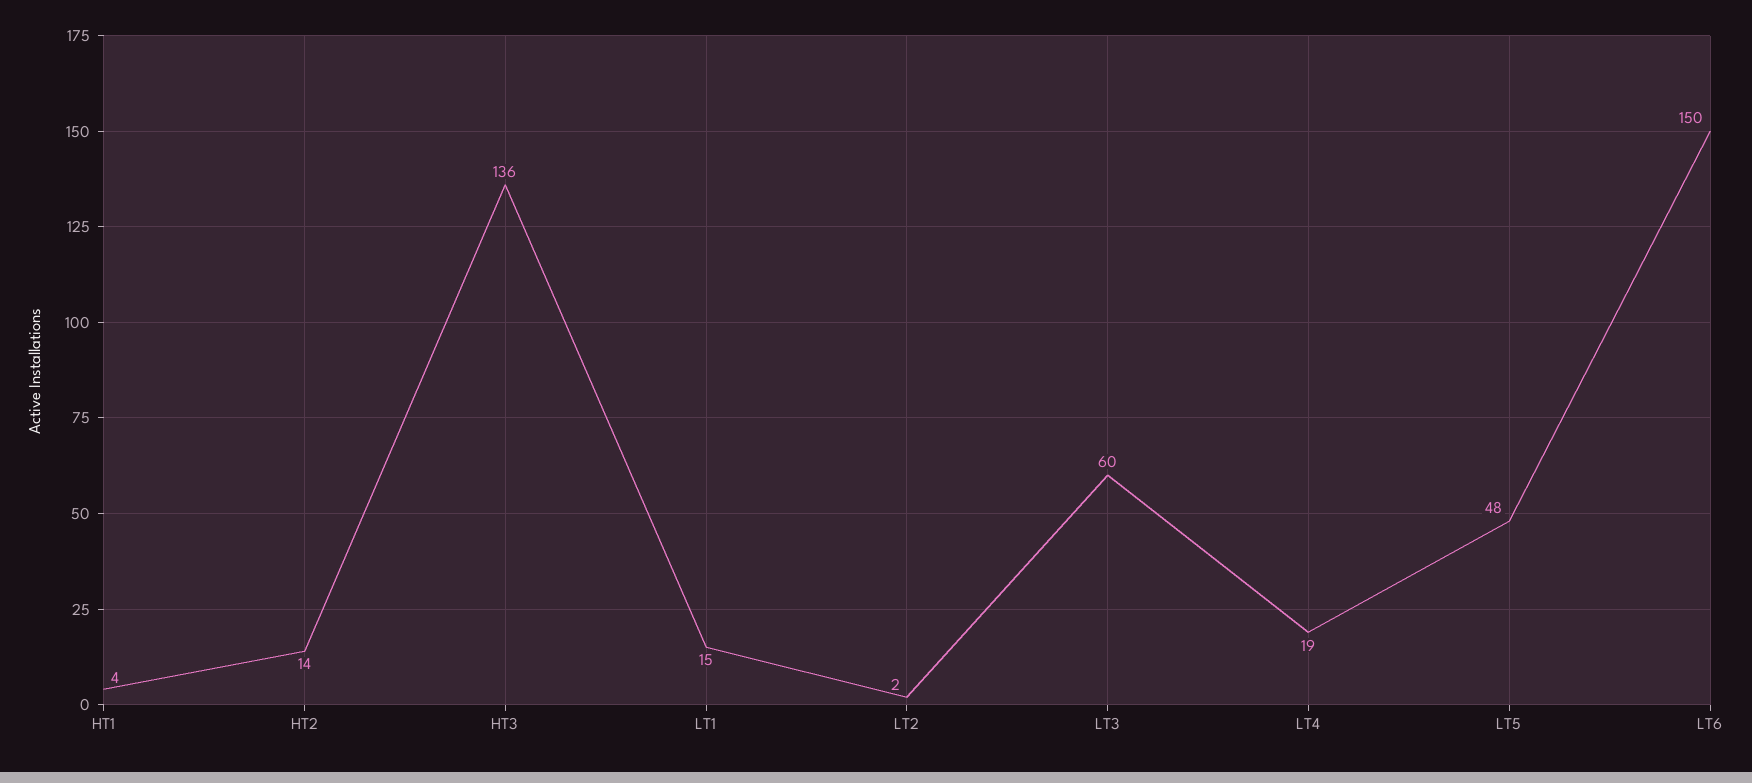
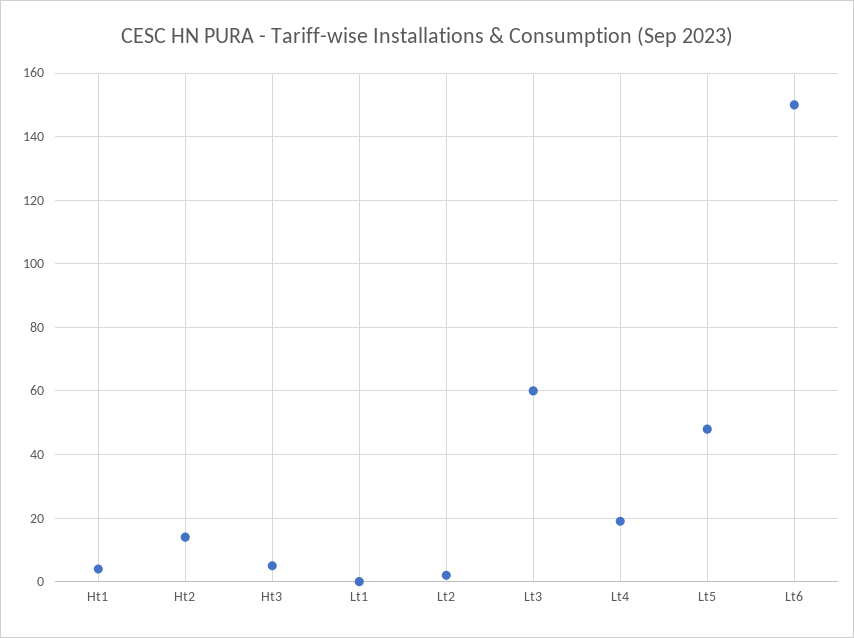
  {
    "HT1": 4,
    "HT2": 14,
-   "HT3": 136,
+   "HT3": 5,
-   "LT1": 15,
+   "LT1": 0,
    "LT2": 2,
    "LT3": 60,
    "LT4": 19,
    "LT5": 48,
    "LT6": 150
  }

